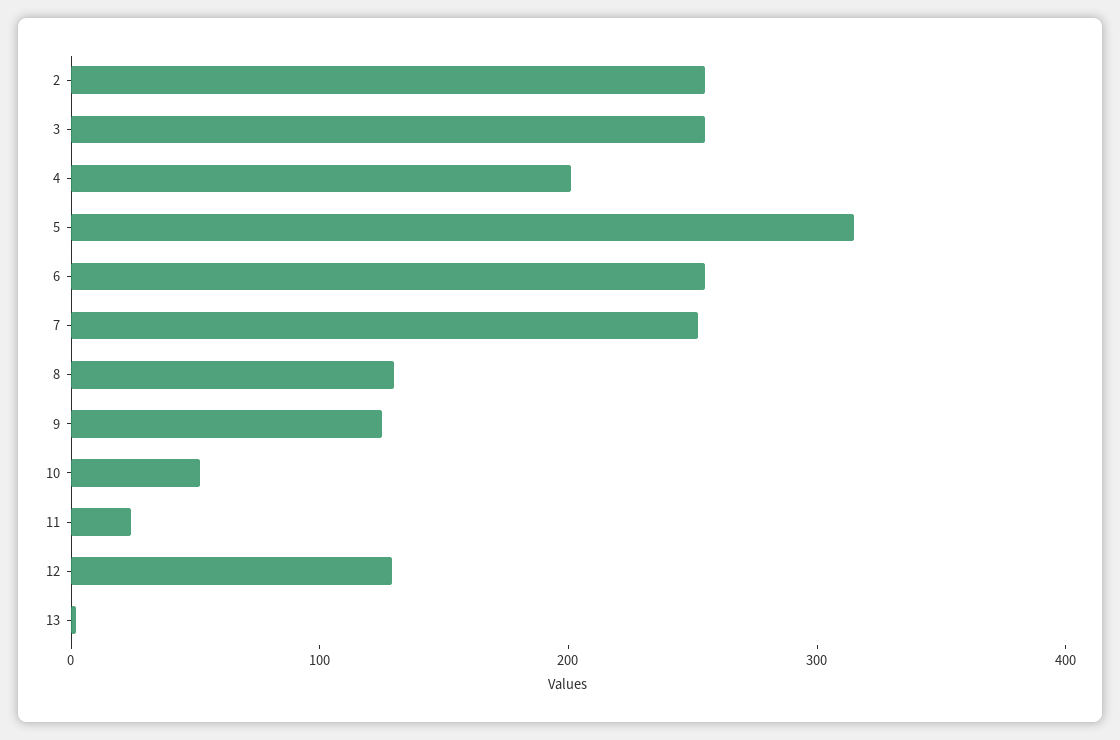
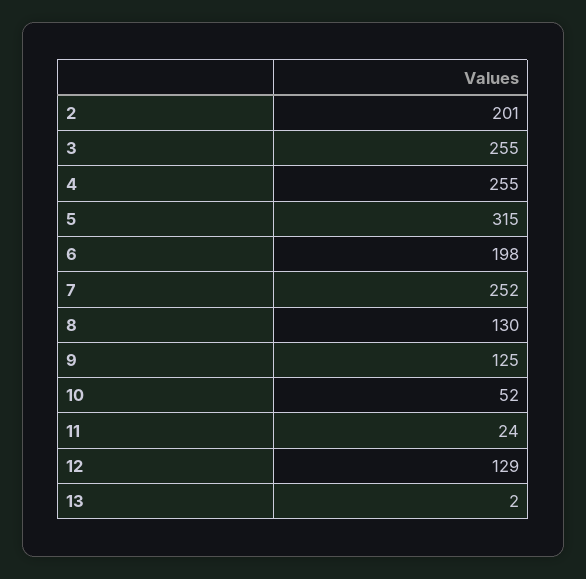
  {
-   "2": 260,
+   "2": 201,
    "3": 255,
-   "4": 200,
+   "4": 255,
    "5": 315,
-   "6": 260,
+   "6": 198,
    "7": 252,
    "8": 130,
    "9": 125,
    "10": 52,
    "11": 24,
    "12": 129,
    "13": 2
  }

